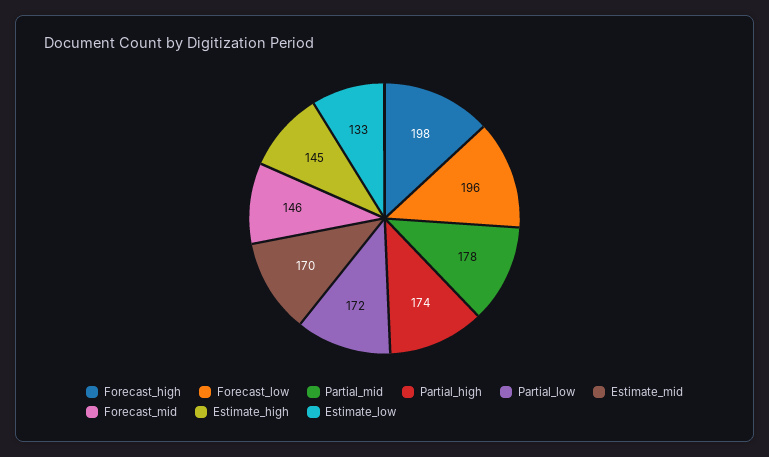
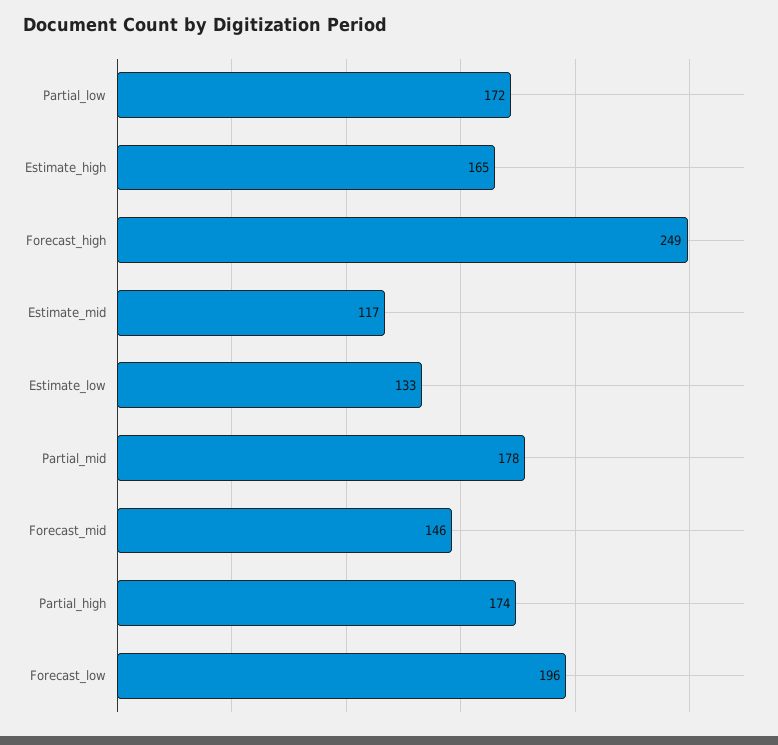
  {
-   "Forecast_high": 198,
+   "Forecast_high": 249,
    "Forecast_low": 196,
    "Partial_mid": 178,
    "Partial_high": 174,
    "Partial_low": 172,
-   "Estimate_mid": 170,
+   "Estimate_mid": 117,
    "Forecast_mid": 146,
-   "Estimate_high": 145,
+   "Estimate_high": 165,
    "Estimate_low": 133
  }

